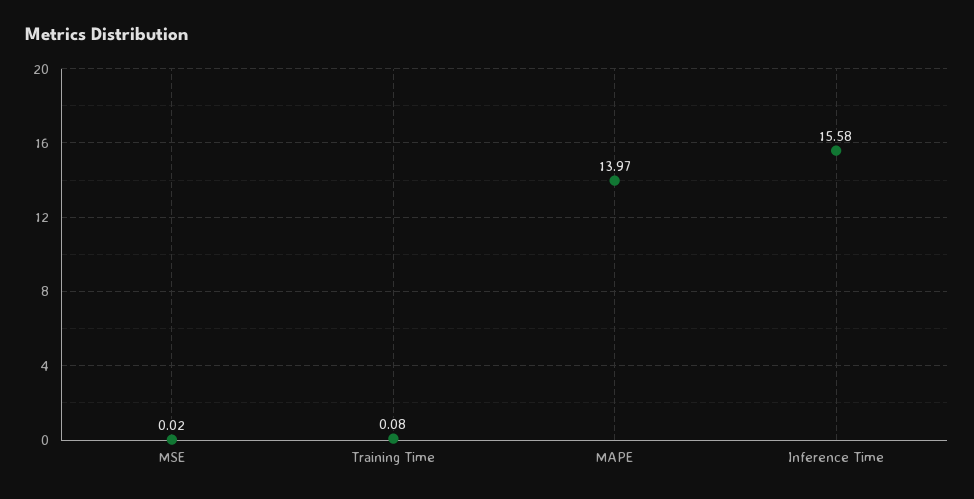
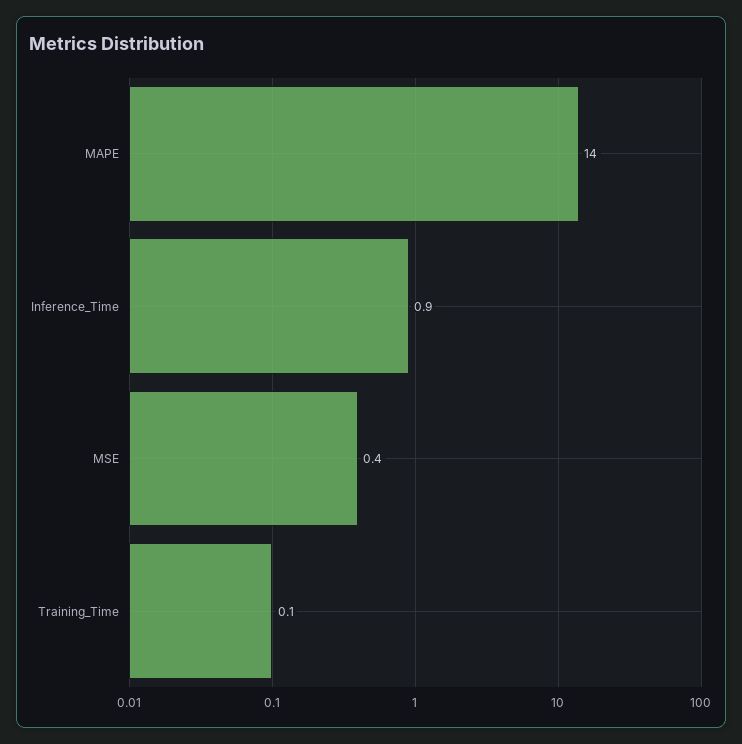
  {
-   "MSE": 0.02,
+   "MSE": 0.4,
    "Training Time": 0.08,
    "MAPE": 13.97,
-   "Inference Time": 15.58
+   "Inference Time": 0.9
  }

